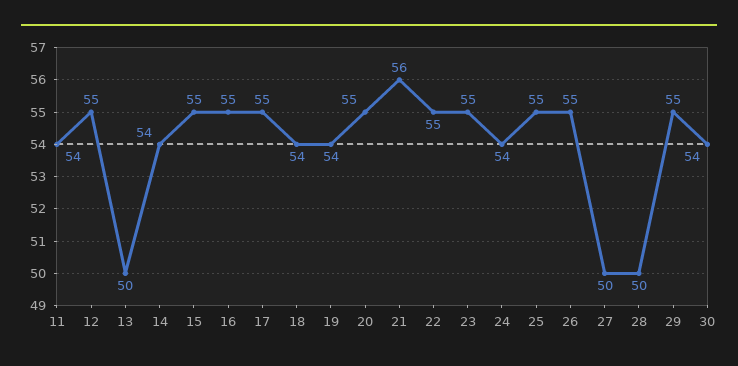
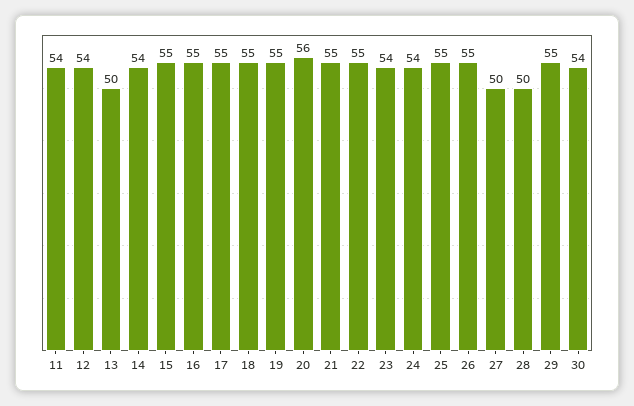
  {
    "11": 54,
-   "12": 55,
+   "12": 54,
    "13": 50,
    "14": 54,
    "15": 55,
    "16": 55,
    "17": 55,
-   "18": 54,
+   "18": 55,
-   "19": 54,
+   "19": 55,
-   "20": 55,
+   "20": 56,
-   "21": 56,
+   "21": 55,
    "22": 55,
-   "23": 55,
+   "23": 54,
    "24": 54,
    "25": 55,
    "26": 55,
    "27": 50,
    "28": 50,
    "29": 55,
    "30": 54
  }

